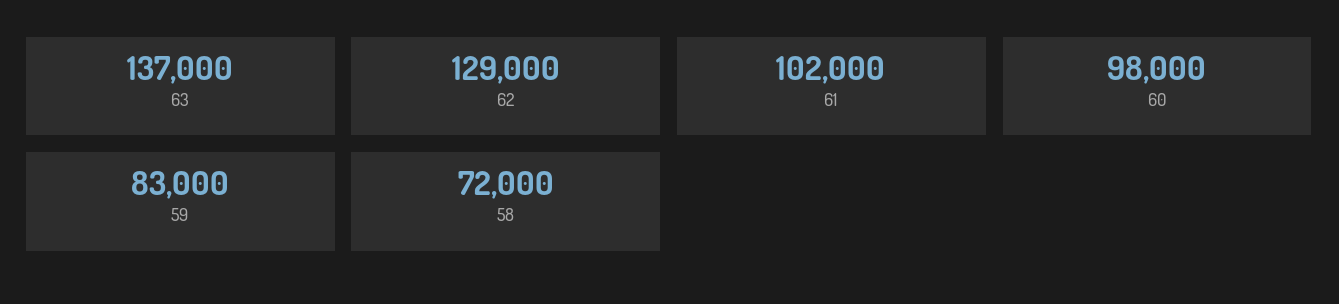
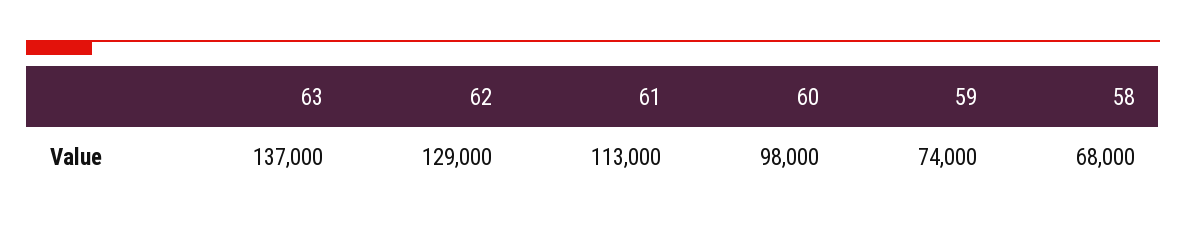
  {
    "63": 137000,
    "62": 129000,
-   "61": 102000,
+   "61": 113000,
    "60": 98000,
-   "59": 83000,
+   "59": 74000,
-   "58": 72000
+   "58": 68000
  }

